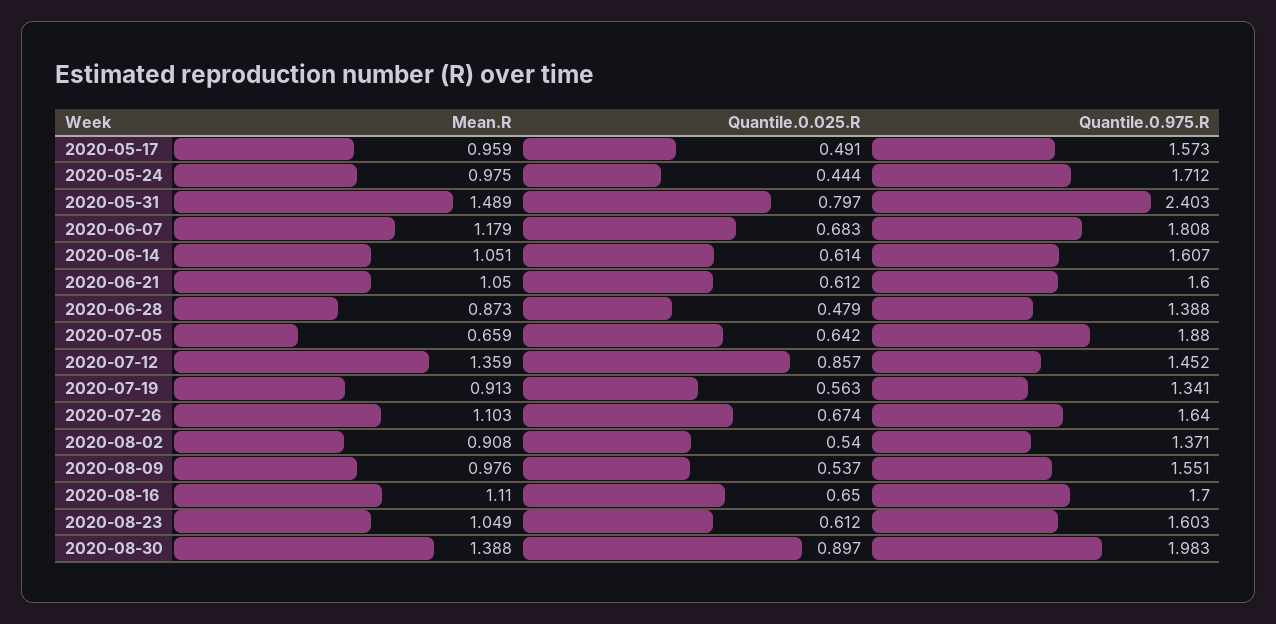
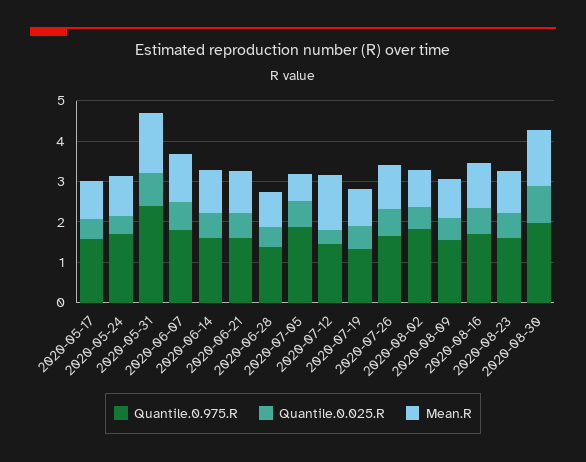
  {
    "Mean.R": {
      "2020-05-17": 0.959,
      "2020-05-24": 0.975,
      "2020-05-31": 1.489,
      "2020-06-07": 1.179,
      "2020-06-14": 1.051,
      "2020-06-21": 1.05,
      "2020-06-28": 0.873,
      "2020-07-05": 0.659,
      "2020-07-12": 1.359,
      "2020-07-19": 0.913,
      "2020-07-26": 1.103,
      "2020-08-02": 0.908,
      "2020-08-09": 0.976,
      "2020-08-16": 1.11,
      "2020-08-23": 1.049,
      "2020-08-30": 1.388
    },
    "Quantile.0.025.R": {
      "2020-05-17": 0.491,
      "2020-05-24": 0.444,
      "2020-05-31": 0.797,
      "2020-06-07": 0.683,
      "2020-06-14": 0.614,
      "2020-06-21": 0.612,
      "2020-06-28": 0.479,
      "2020-07-05": 0.642,
-     "2020-07-12": 0.857,
+     "2020-07-12": 0.4,
      "2020-07-19": 0.563,
      "2020-07-26": 0.674,
      "2020-08-02": 0.54,
      "2020-08-09": 0.537,
      "2020-08-16": 0.65,
      "2020-08-23": 0.612,
      "2020-08-30": 0.897
    },
    "Quantile.0.975.R": {
      "2020-05-17": 1.573,
      "2020-05-24": 1.712,
      "2020-05-31": 2.403,
      "2020-06-07": 1.808,
      "2020-06-14": 1.607,
      "2020-06-21": 1.6,
      "2020-06-28": 1.388,
      "2020-07-05": 1.88,
      "2020-07-12": 1.452,
      "2020-07-19": 1.341,
      "2020-07-26": 1.64,
-     "2020-08-02": 1.371,
+     "2020-08-02": 1.8,
      "2020-08-09": 1.551,
      "2020-08-16": 1.7,
      "2020-08-23": 1.603,
      "2020-08-30": 1.983
    }
  }

